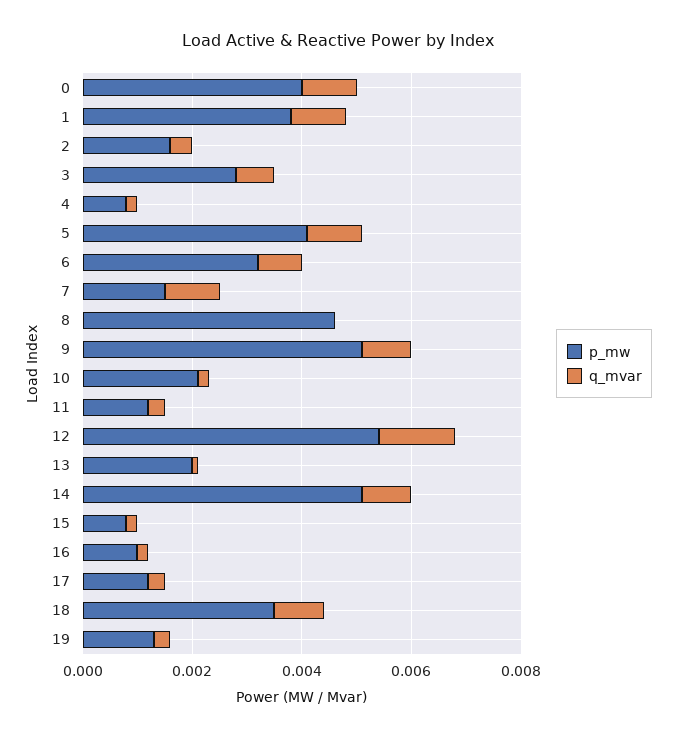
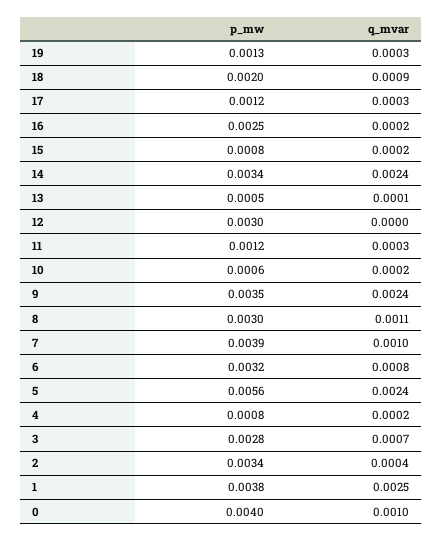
  {
    "p_mw": {
      "0": 0.004,
      "1": 0.0038,
-     "2": 0.0015,
+     "2": 0.0034,
      "3": 0.0028,
      "4": 0.0008,
-     "5": 0.004,
+     "5": 0.0056,
      "6": 0.0032,
-     "7": 0.0015,
+     "7": 0.0039,
-     "8": 0.0045,
+     "8": 0.003,
-     "9": 0.005,
+     "9": 0.0035,
-     "10": 0.002,
+     "10": 0.0006,
      "11": 0.0012,
-     "12": 0.0055,
+     "12": 0.003,
-     "13": 0.002,
+     "13": 0.0005,
-     "14": 0.005,
+     "14": 0.0034,
      "15": 0.0008,
-     "16": 0.001,
+     "16": 0.0025,
      "17": 0.0012,
-     "18": 0.0035,
+     "18": 0.002,
      "19": 0.0013
    },
    "q_mvar": {
      "0": 0.001,
-     "1": 0.001,
+     "1": 0.0025,
      "2": 0.0004,
      "3": 0.0007,
      "4": 0.0002,
-     "5": 0.001,
+     "5": 0.0024,
      "6": 0.0008,
      "7": 0.001,
-     "8": 0,
+     "8": 0.0011,
-     "9": 0.001,
+     "9": 0.0024,
      "10": 0.0002,
      "11": 0.0003,
-     "12": 0.0015,
+     "12": 0,
      "13": 0.0001,
-     "14": 0.001,
+     "14": 0.0024,
      "15": 0.0002,
      "16": 0.0002,
      "17": 0.0003,
      "18": 0.0009,
      "19": 0.0003
    }
  }

